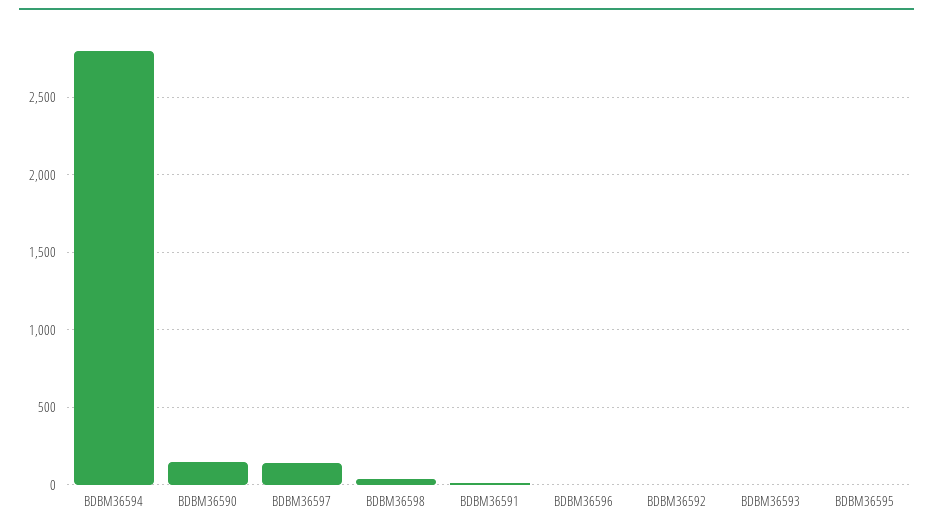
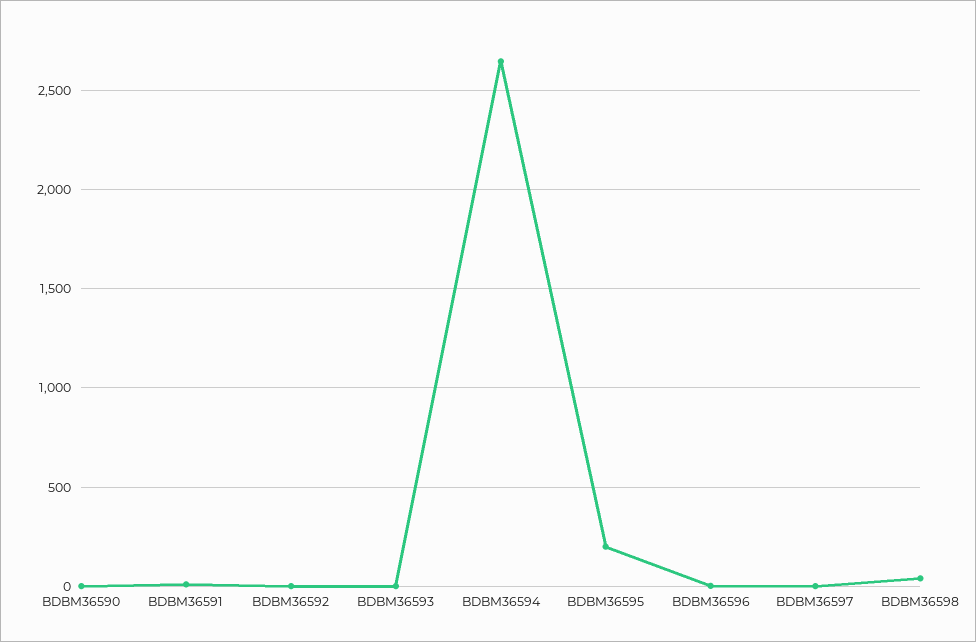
  {
-   "BDBM36594": 2800,
+   "BDBM36594": 2650,
-   "BDBM36590": 150,
+   "BDBM36590": 0,
-   "BDBM36597": 150,
+   "BDBM36597": 0,
    "BDBM36598": 50,
    "BDBM36591": 0,
    "BDBM36596": 0,
    "BDBM36592": 0,
    "BDBM36593": 0,
-   "BDBM36595": 0
+   "BDBM36595": 200
  }

